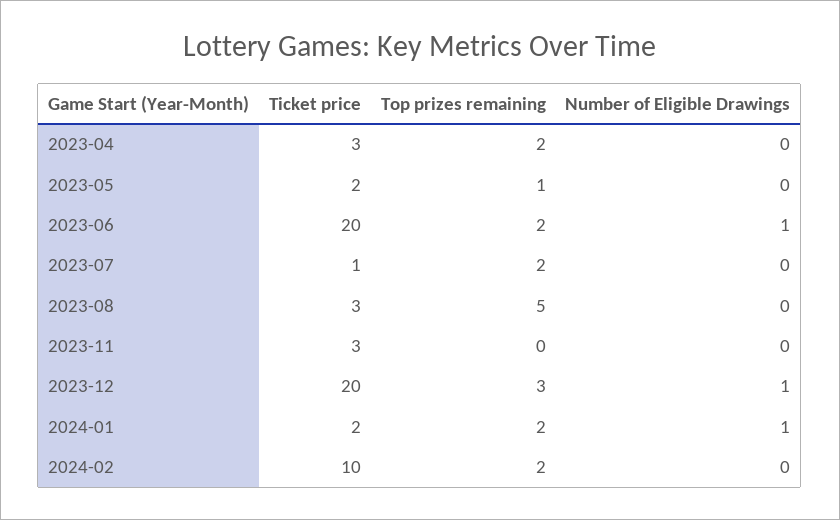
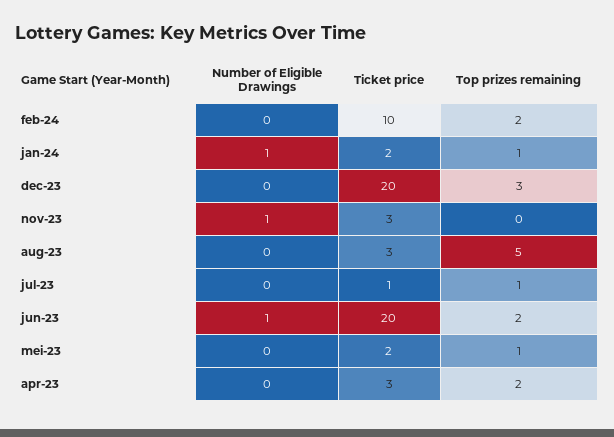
  {
    "Ticket price": {
      "2023-04": 3,
      "2023-05": 2,
      "2023-06": 20,
      "2023-07": 1,
      "2023-08": 3,
      "2023-11": 3,
      "2023-12": 20,
      "2024-01": 2,
      "2024-02": 10
    },
    "Top prizes remaining": {
      "2023-04": 2,
      "2023-05": 1,
      "2023-06": 2,
-     "2023-07": 2,
+     "2023-07": 1,
      "2023-08": 5,
      "2023-11": 0,
      "2023-12": 3,
-     "2024-01": 2,
+     "2024-01": 1,
      "2024-02": 2
    },
    "Number of Eligible Drawings": {
      "2023-04": 0,
      "2023-05": 0,
      "2023-06": 1,
      "2023-07": 0,
      "2023-08": 0,
-     "2023-11": 0,
+     "2023-11": 1,
-     "2023-12": 1,
+     "2023-12": 0,
      "2024-01": 1,
      "2024-02": 0
    }
  }

